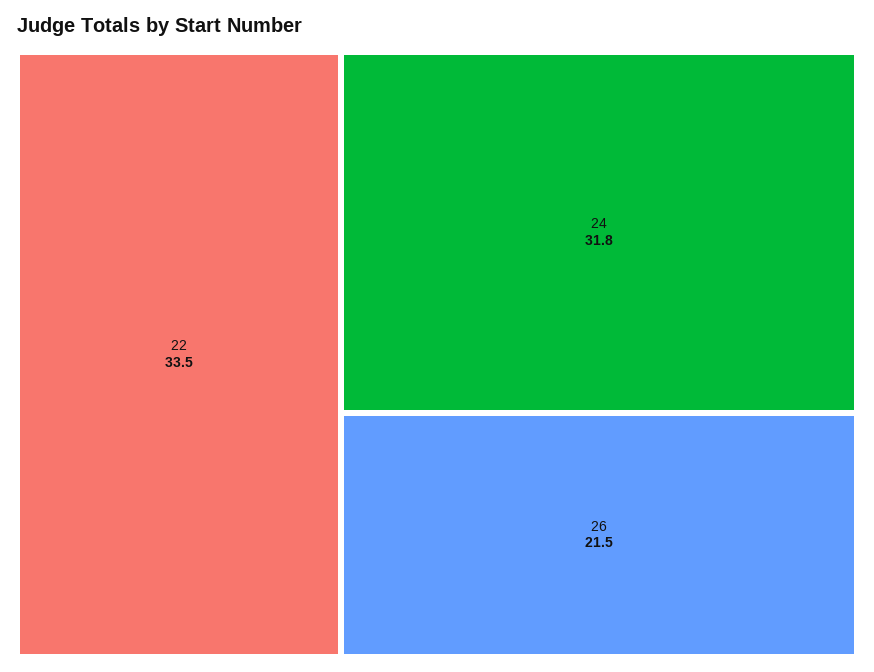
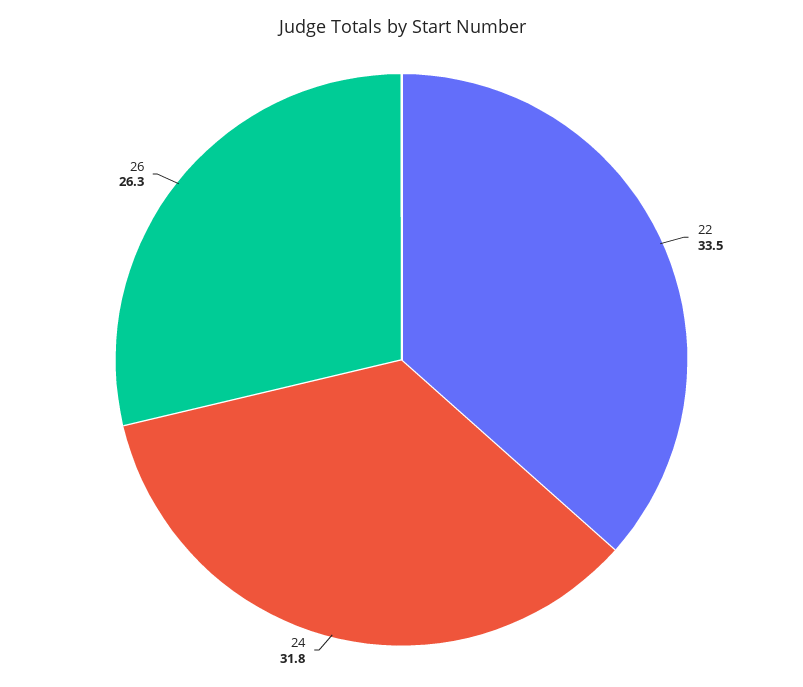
  {
    "22": 33.5,
    "24": 31.8,
-   "26": 21.5
+   "26": 26.3
  }

